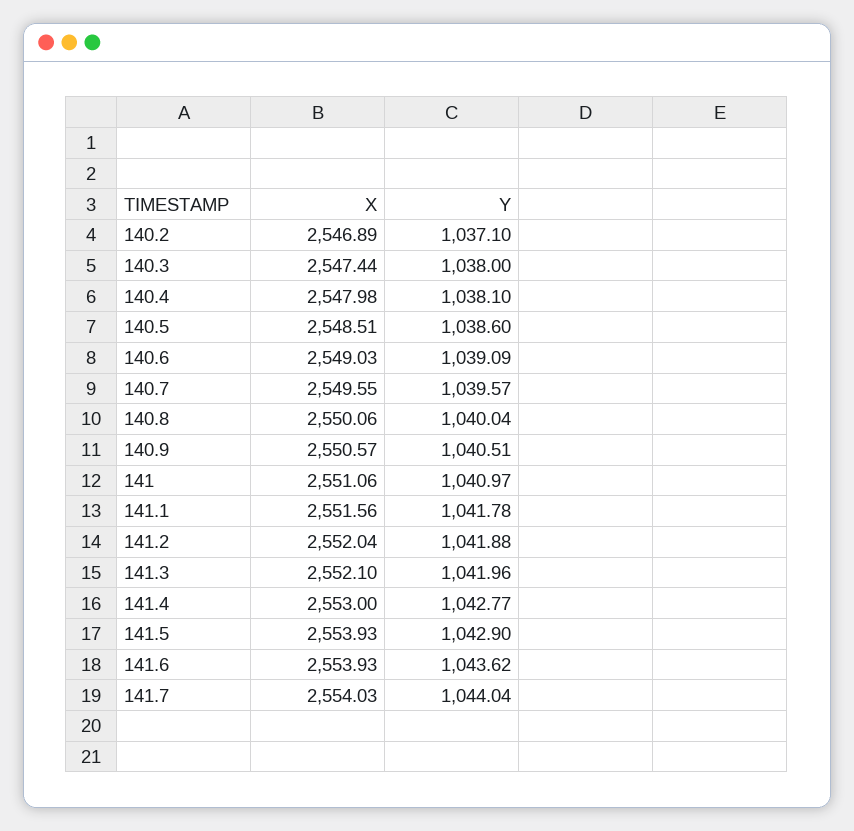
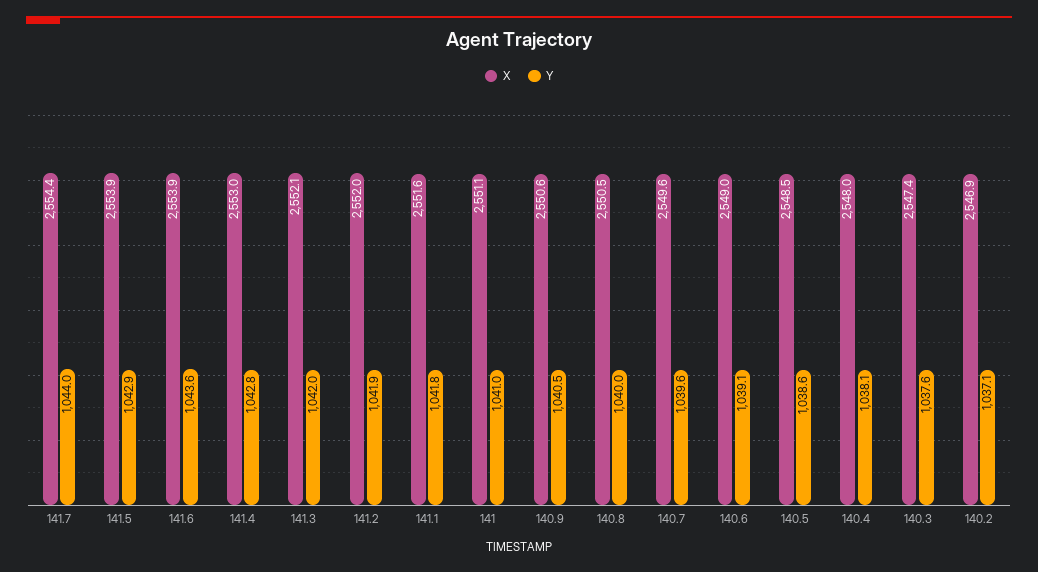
  {
    "X": {
      "140.2": 2546.89,
      "140.3": 2547.44,
      "140.4": 2547.98,
      "140.5": 2548.51,
      "140.6": 2549.03,
      "140.7": 2549.55,
-     "140.8": 2550.06,
+     "140.8": 2550.5,
      "140.9": 2550.57,
      "141": 2551.06,
      "141.1": 2551.56,
      "141.2": 2552.04,
      "141.3": 2552.1,
      "141.4": 2553,
      "141.5": 2553.93,
      "141.6": 2553.93,
-     "141.7": 2554.03
+     "141.7": 2554.4
    },
    "Y": {
      "140.2": 1037.1,
-     "140.3": 1038,
+     "140.3": 1037.6,
      "140.4": 1038.1,
      "140.5": 1038.6,
      "140.6": 1039.09,
      "140.7": 1039.57,
      "140.8": 1040.04,
      "140.9": 1040.51,
      "141": 1040.97,
      "141.1": 1041.78,
      "141.2": 1041.88,
      "141.3": 1041.96,
      "141.4": 1042.77,
      "141.5": 1042.9,
      "141.6": 1043.62,
      "141.7": 1044.04
    }
  }

